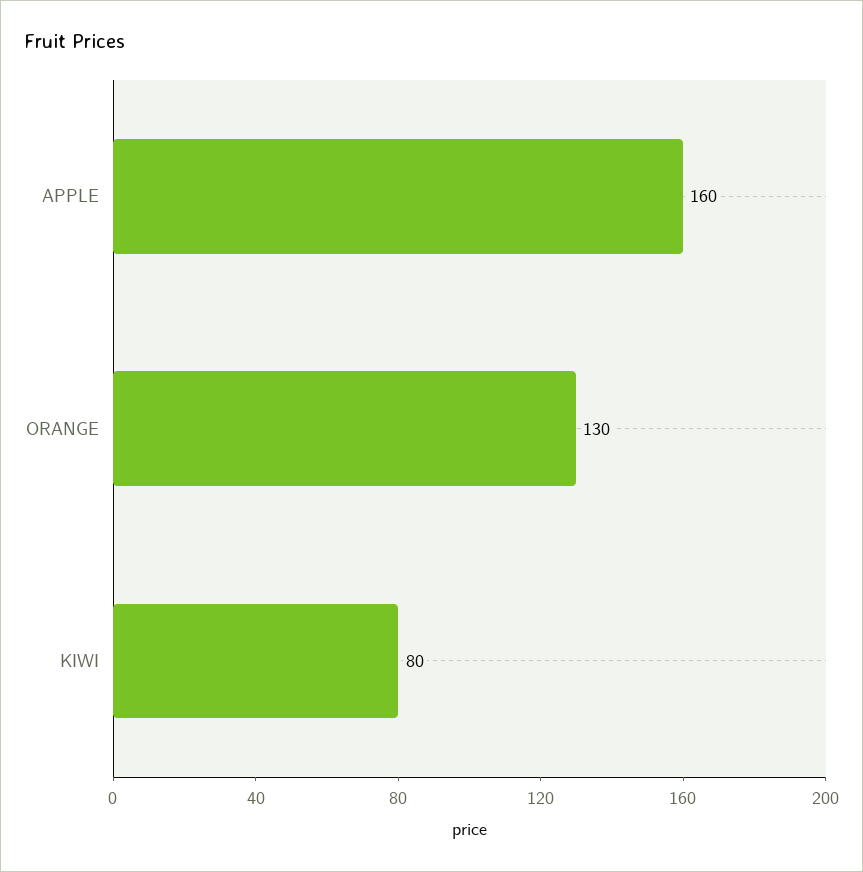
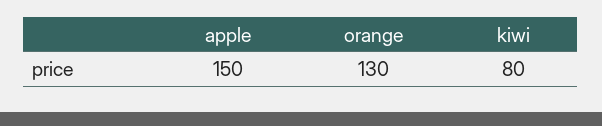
  {
-   "APPLE": 160,
+   "APPLE": 150,
    "ORANGE": 130,
    "KIWI": 80
  }

